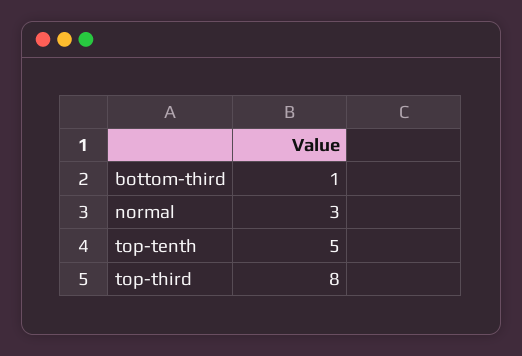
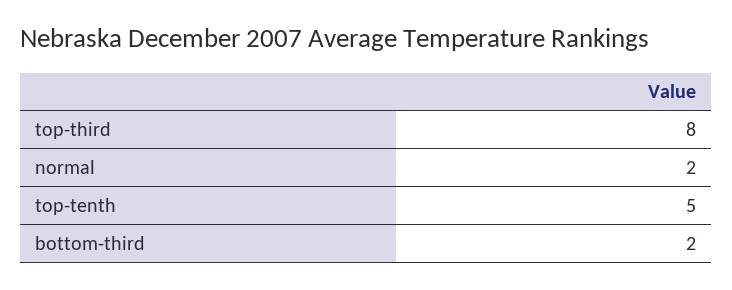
  {
-   "bottom-third": 1,
+   "bottom-third": 2,
-   "normal": 3,
+   "normal": 2,
    "top-tenth": 5,
    "top-third": 8
  }

